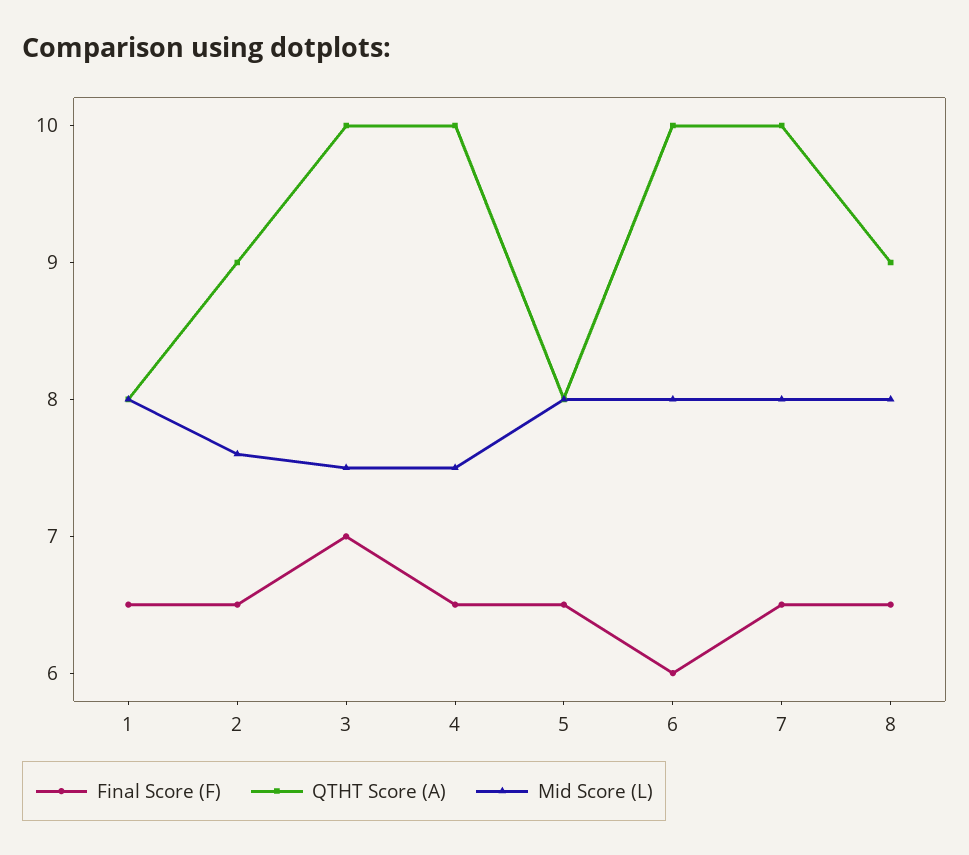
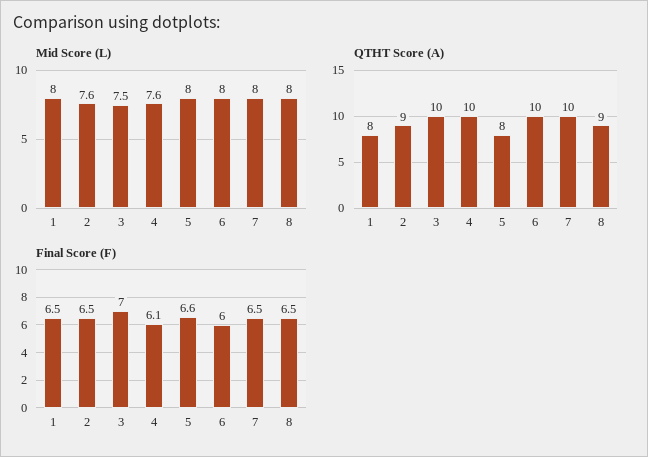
  {
    "Final Score (F)": {
      "1": 6.5,
      "2": 6.5,
      "3": 7,
-     "4": 6.5,
+     "4": 6.1,
-     "5": 6.5,
+     "5": 6.6,
      "6": 6,
      "7": 6.5,
      "8": 6.5
    },
    "QTHT Score (A)": {
      "1": 8,
      "2": 9,
      "3": 10,
      "4": 10,
      "5": 8,
      "6": 10,
      "7": 10,
      "8": 9
    },
    "Mid Score (L)": {
      "1": 8,
      "2": 7.6,
      "3": 7.5,
-     "4": 7.5,
+     "4": 7.6,
      "5": 8,
      "6": 8,
      "7": 8,
      "8": 8
    }
  }

